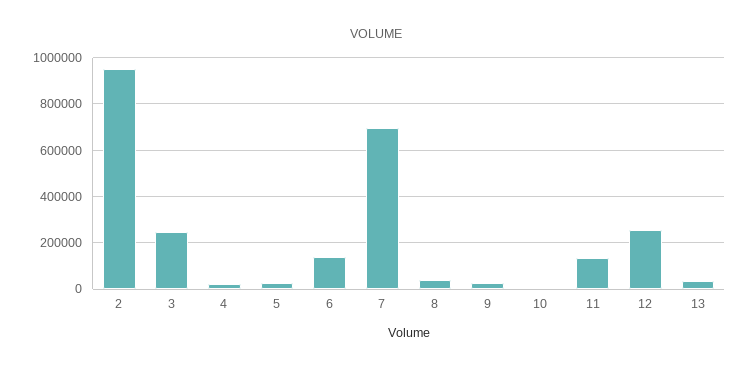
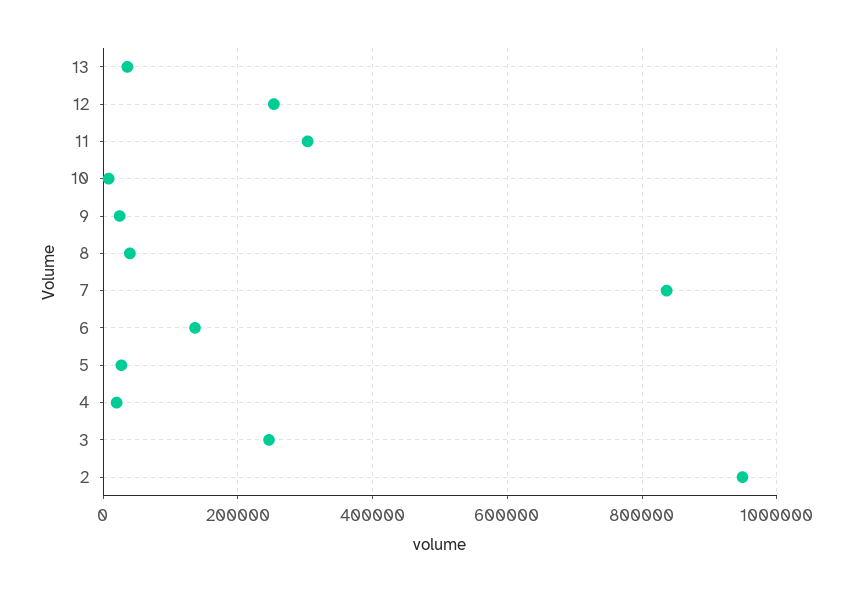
  {
    "2": 940000,
    "3": 240000,
    "4": 20000,
    "5": 20000,
    "6": 140000,
-   "7": 700000,
+   "7": 840000,
    "8": 40000,
    "9": 20000,
    "10": 0,
-   "11": 150000,
+   "11": 300000,
    "12": 260000,
    "13": 40000
  }

